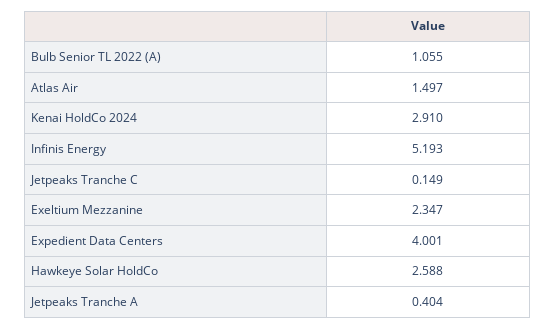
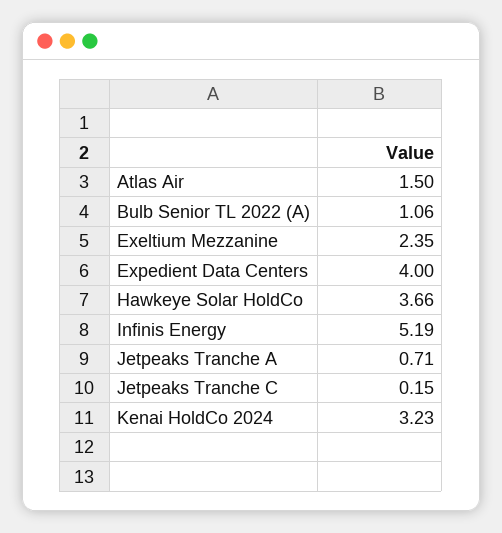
  {
    "Bulb Senior TL 2022 (A)": 1.055,
    "Atlas Air": 1.497,
-   "Kenai HoldCo 2024": 2.91,
+   "Kenai HoldCo 2024": 3.23,
    "Infinis Energy": 5.193,
    "Jetpeaks Tranche C": 0.149,
    "Exeltium Mezzanine": 2.347,
    "Expedient Data Centers": 4.001,
-   "Hawkeye Solar HoldCo": 2.588,
+   "Hawkeye Solar HoldCo": 3.66,
-   "Jetpeaks Tranche A": 0.404
+   "Jetpeaks Tranche A": 0.71
  }

